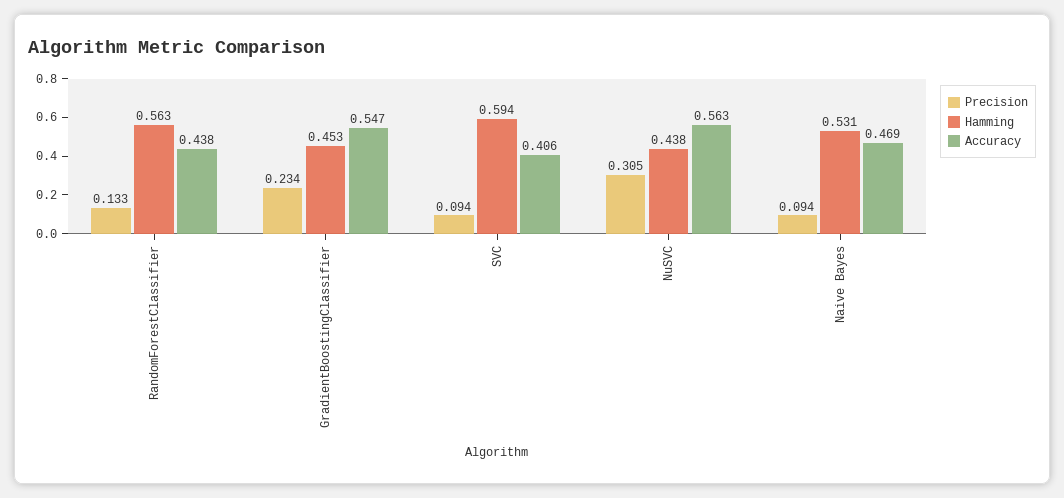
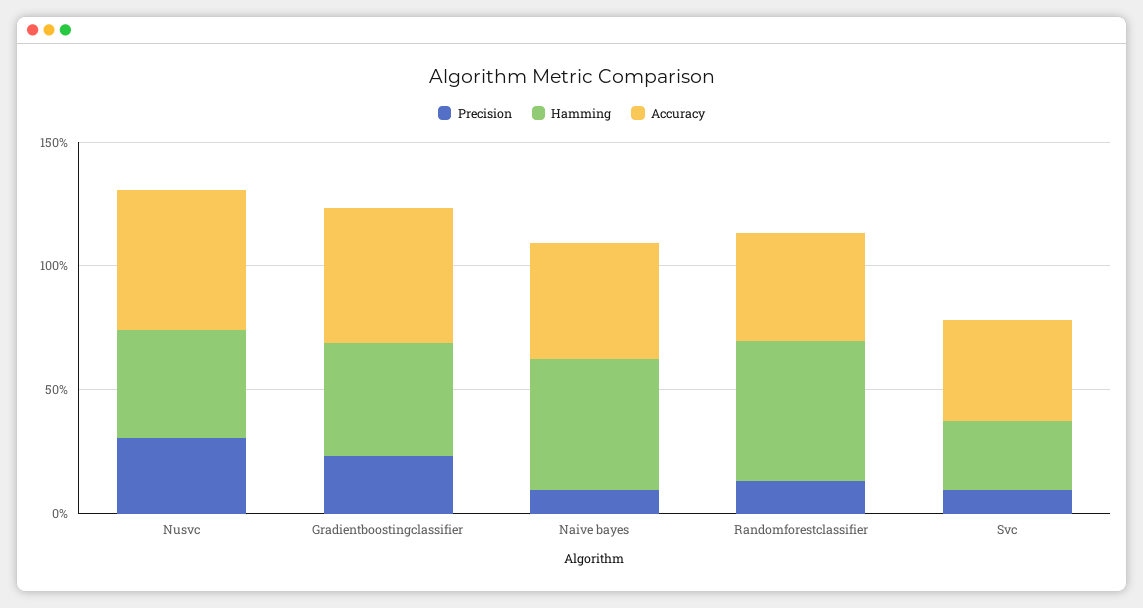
  {
    "Precision": {
      "RandomForestClassifier": 0.133,
      "GradientBoostingClassifier": 0.234,
      "SVC": 0.094,
      "NuSVC": 0.305,
      "Naive Bayes": 0.094
    },
    "Hamming": {
      "RandomForestClassifier": 0.563,
      "GradientBoostingClassifier": 0.453,
-     "SVC": 0.594,
+     "SVC": 0.3,
      "NuSVC": 0.438,
      "Naive Bayes": 0.531
    },
    "Accuracy": {
      "RandomForestClassifier": 0.438,
      "GradientBoostingClassifier": 0.547,
      "SVC": 0.406,
      "NuSVC": 0.563,
      "Naive Bayes": 0.469
    }
  }

